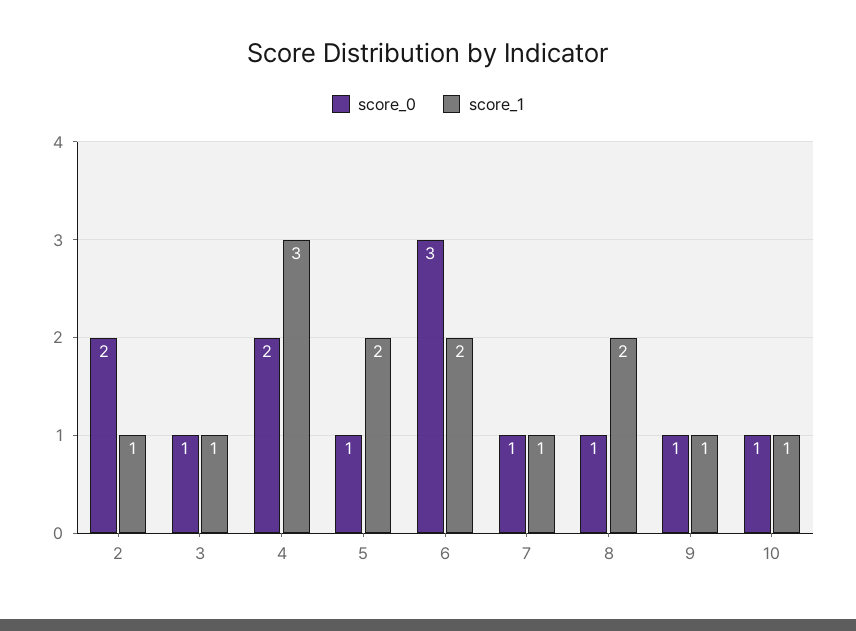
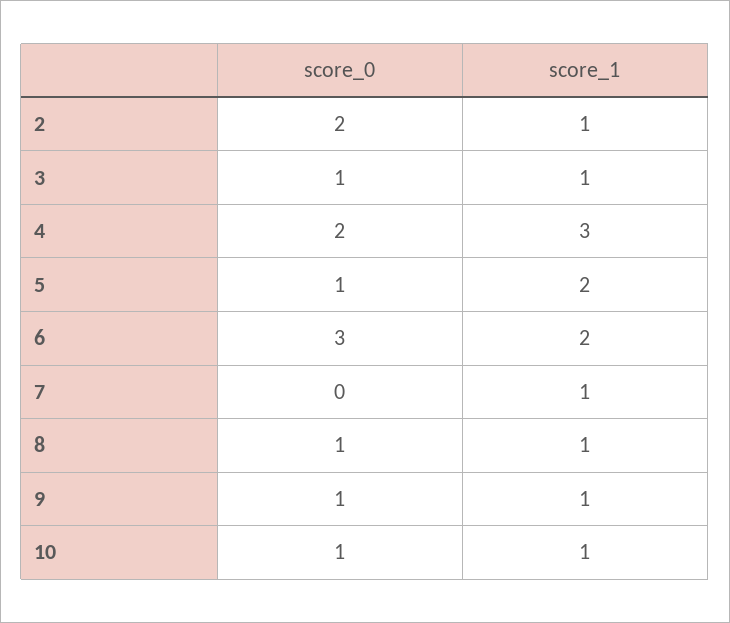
  {
    "score_0": {
      "2": 2,
      "3": 1,
      "4": 2,
      "5": 1,
      "6": 3,
-     "7": 1,
+     "7": 0,
      "8": 1,
      "9": 1,
      "10": 1
    },
    "score_1": {
      "2": 1,
      "3": 1,
      "4": 3,
      "5": 2,
      "6": 2,
      "7": 1,
-     "8": 2,
+     "8": 1,
      "9": 1,
      "10": 1
    }
  }

